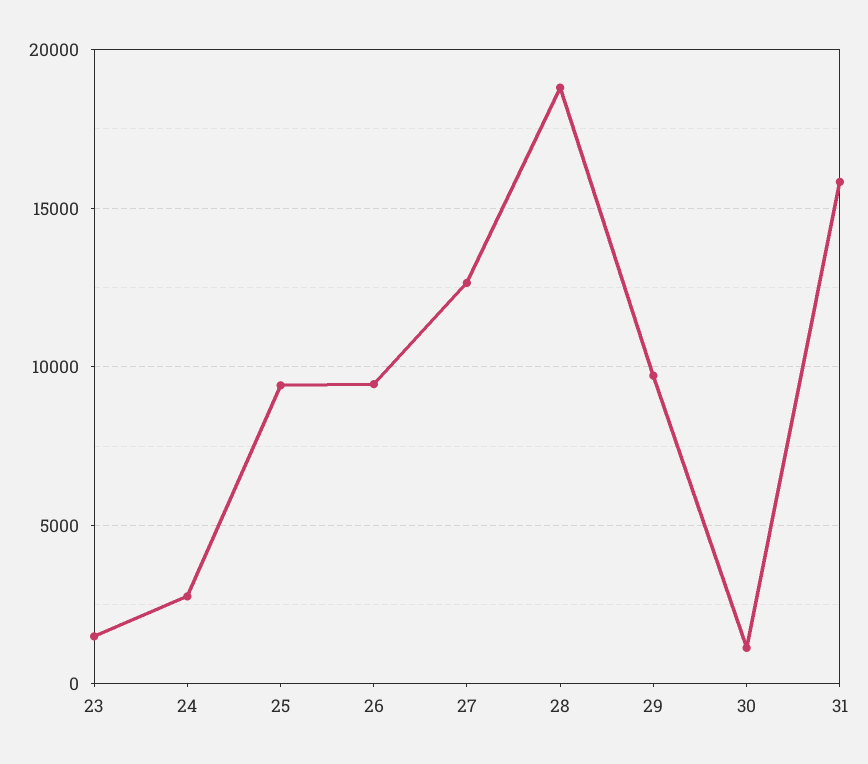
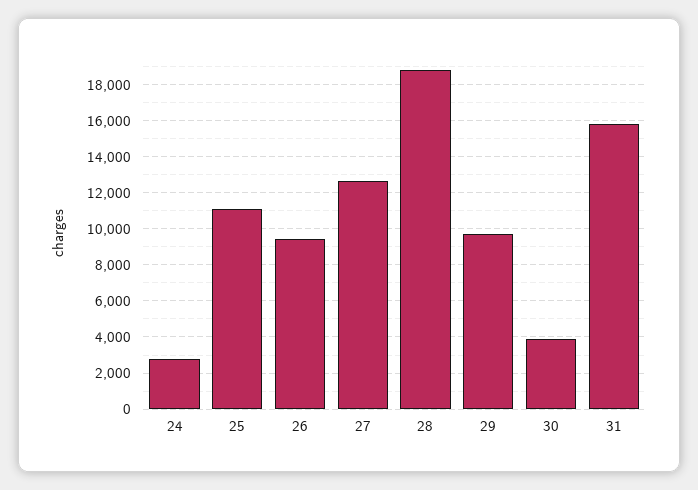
  {
-   "23": 1500,
    "24": 3000,
-   "25": 9500,
+   "25": 11000,
    "26": 9500,
    "27": 12500,
    "28": 19000,
    "29": 9500,
-   "30": 1000,
+   "30": 4000,
    "31": 16000
  }

